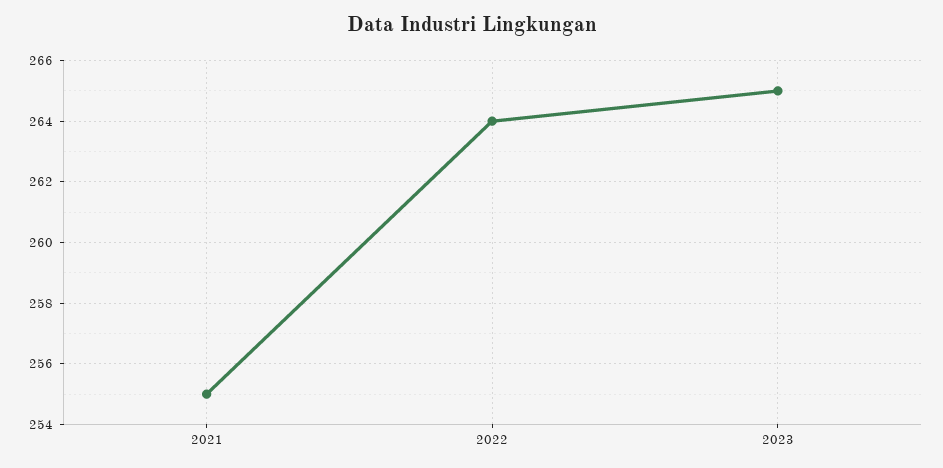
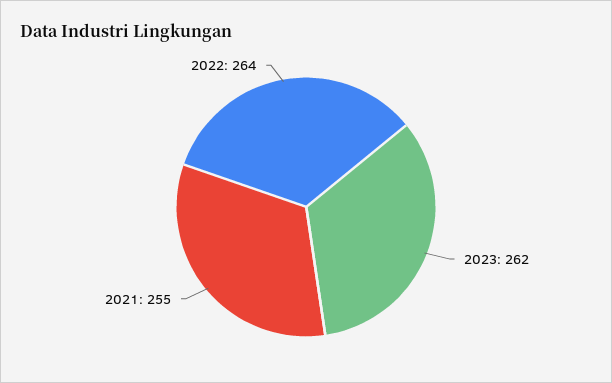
  {
    "2021": 255,
    "2022": 264,
-   "2023": 265
+   "2023": 262
  }

